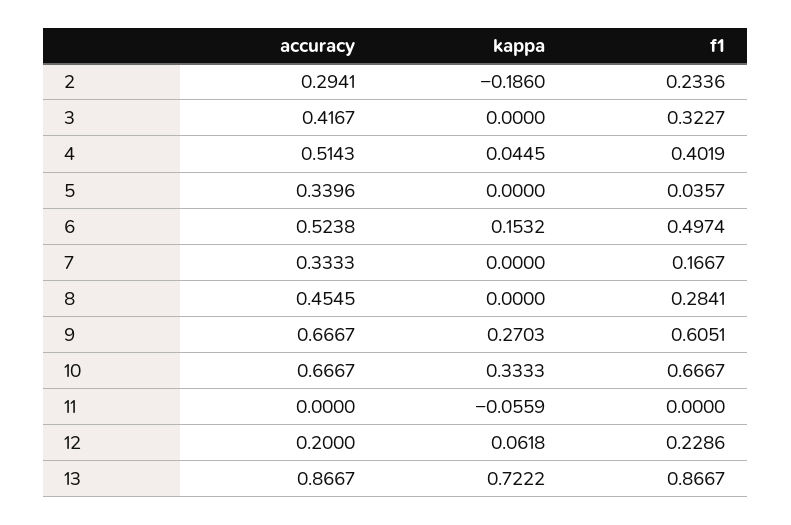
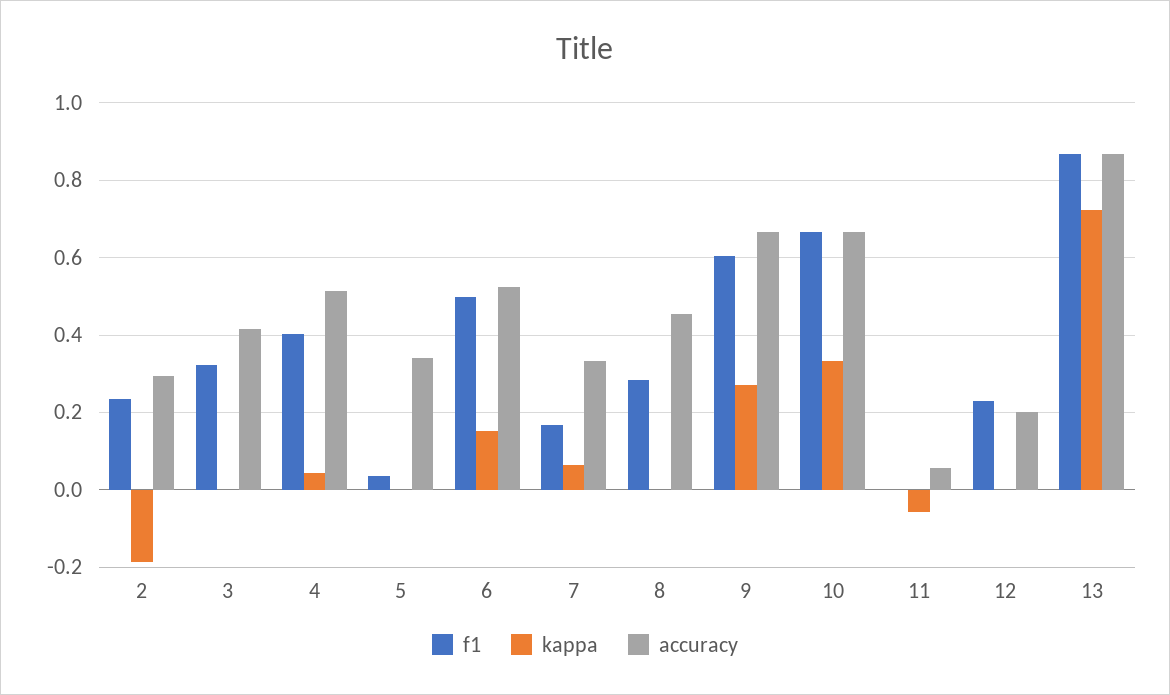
  {
    "accuracy": {
      "2": 0.2941,
      "3": 0.4167,
      "4": 0.5143,
      "5": 0.3396,
      "6": 0.5238,
      "7": 0.3333,
      "8": 0.4545,
      "9": 0.6667,
      "10": 0.6667,
-     "11": 0,
+     "11": 0.06,
      "12": 0.2,
      "13": 0.8667
    },
    "kappa": {
      "2": -0.186,
      "3": 0,
      "4": 0.0445,
      "5": 0,
      "6": 0.1532,
-     "7": 0,
+     "7": 0.06,
      "8": 0,
      "9": 0.2703,
      "10": 0.3333,
      "11": -0.0559,
-     "12": 0.0618,
+     "12": 0,
      "13": 0.7222
    },
    "f1": {
      "2": 0.2336,
      "3": 0.3227,
      "4": 0.4019,
      "5": 0.0357,
      "6": 0.4974,
      "7": 0.1667,
      "8": 0.2841,
      "9": 0.6051,
      "10": 0.6667,
      "11": 0,
      "12": 0.2286,
      "13": 0.8667
    }
  }

